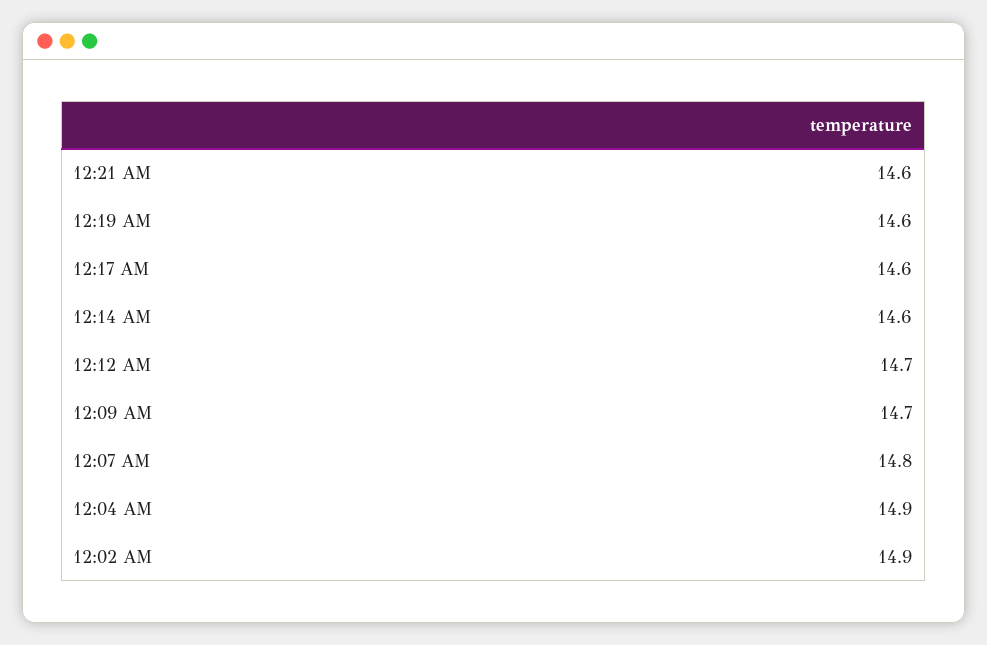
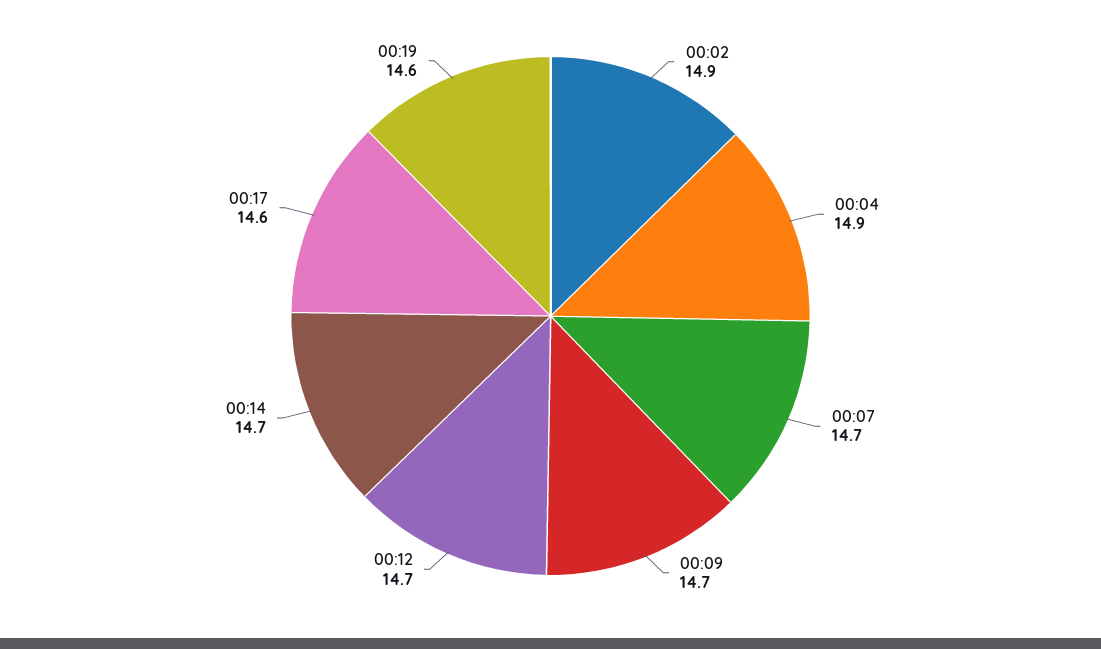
  {
-   "12:21 AM": 14.6,
    "12:19 AM": 14.6,
    "12:17 AM": 14.6,
-   "12:14 AM": 14.6,
+   "12:14 AM": 14.7,
    "12:12 AM": 14.7,
    "12:09 AM": 14.7,
-   "12:07 AM": 14.8,
+   "12:07 AM": 14.7,
    "12:04 AM": 14.9,
    "12:02 AM": 14.9
  }

